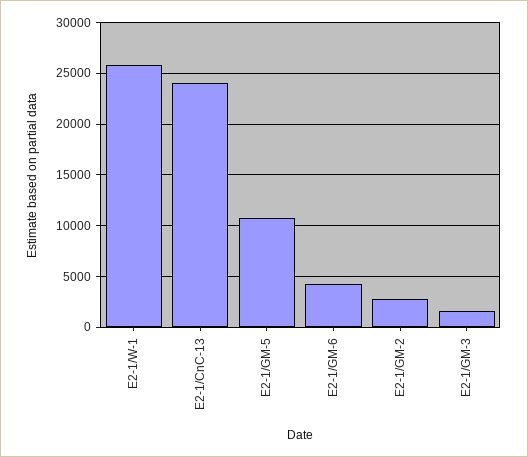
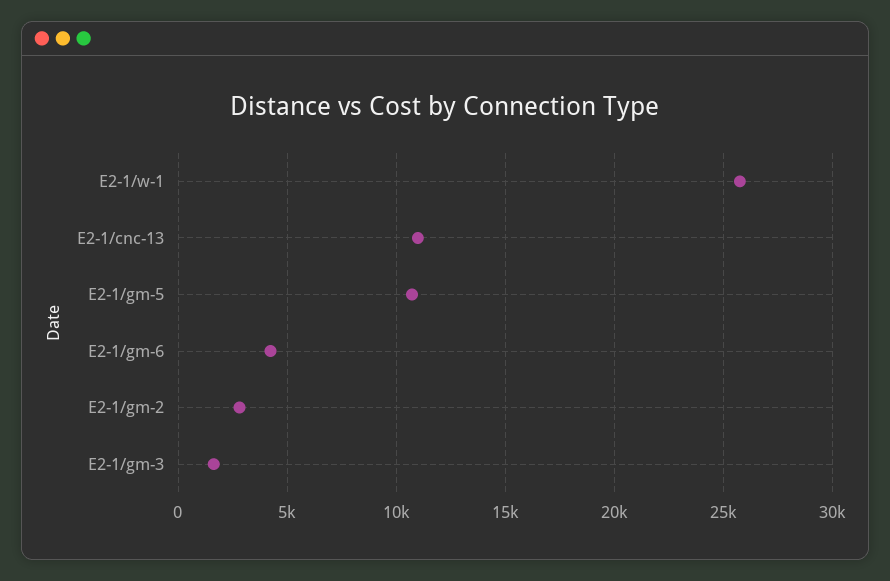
  {
    "E2-1/W-1": 26000,
-   "E2-1/CnC-13": 24000,
+   "E2-1/CnC-13": 11000,
    "E2-1/GM-5": 10500,
    "E2-1/GM-6": 4000,
    "E2-1/GM-2": 3000,
    "E2-1/GM-3": 1500
  }

